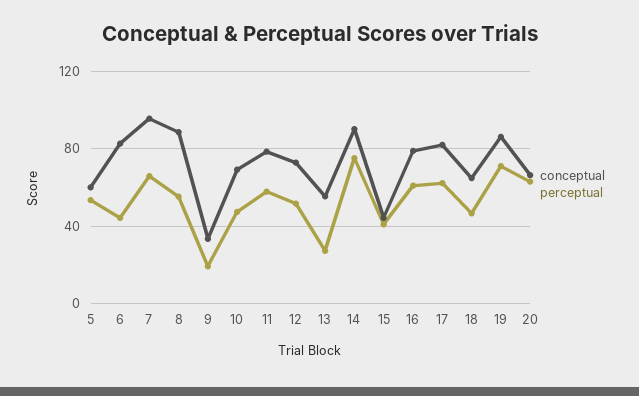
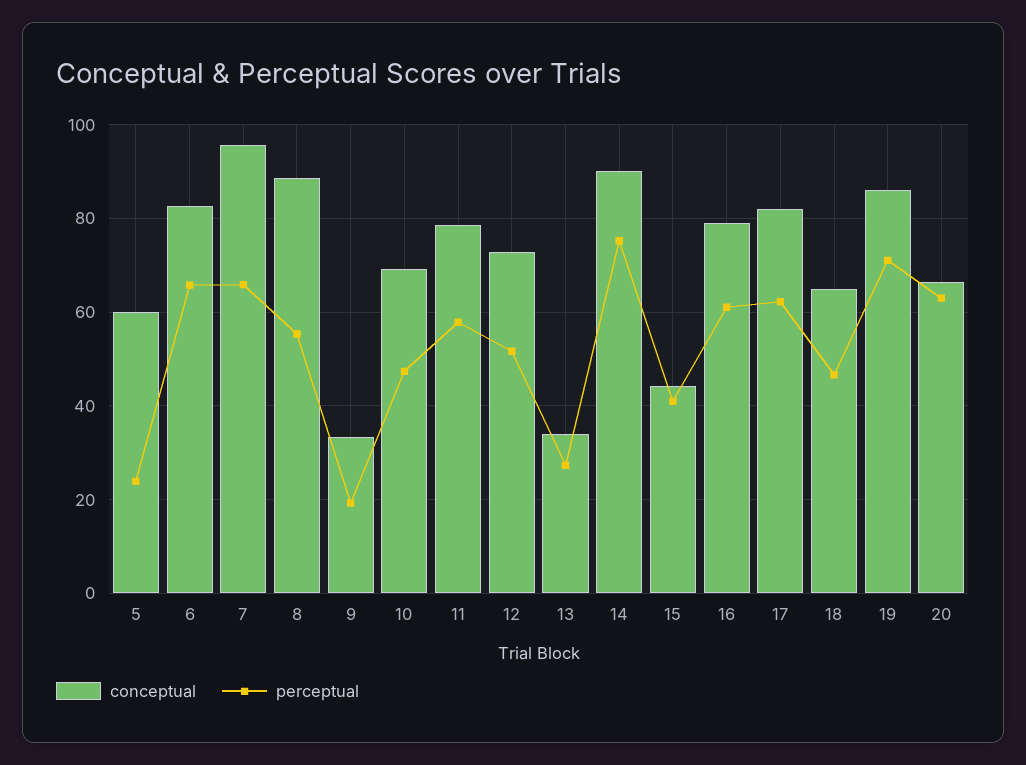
  {
    "conceptual": {
      "5": 60,
      "6": 82,
      "7": 96,
      "8": 88,
      "9": 34,
      "10": 70,
      "11": 78,
      "12": 72,
-     "13": 55,
+     "13": 34,
      "14": 90,
      "15": 44,
      "16": 78,
      "17": 82,
      "18": 64,
      "19": 86,
      "20": 66
    },
    "perceptual": {
-     "5": 55,
+     "5": 24,
-     "6": 45,
+     "6": 66,
      "7": 66,
      "8": 56,
      "9": 20,
      "10": 48,
      "11": 58,
      "12": 52,
      "13": 28,
      "14": 76,
      "15": 40,
      "16": 62,
      "17": 62,
      "18": 46,
      "19": 72,
      "20": 64
    }
  }

